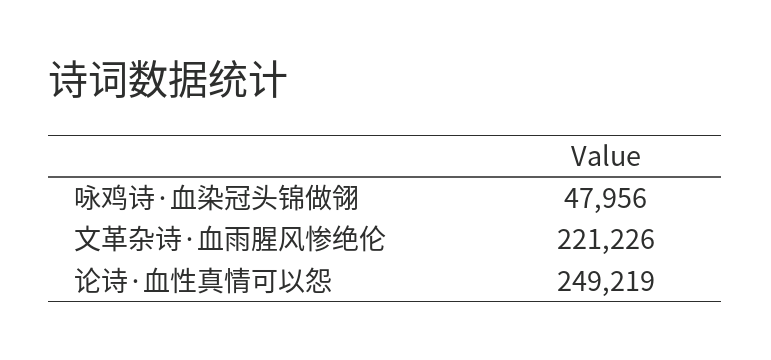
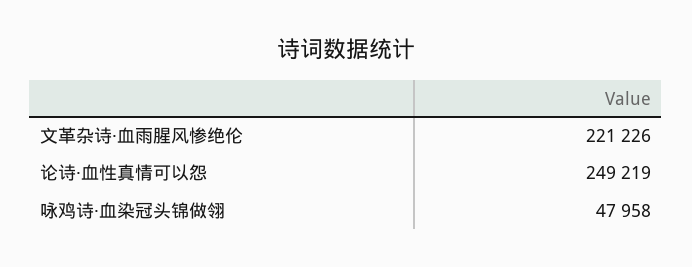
  {
-   "咏鸡诗·血染冠头锦做翎": 47956,
+   "咏鸡诗·血染冠头锦做翎": 47958,
    "文革杂诗·血雨腥风惨绝伦": 221226,
    "论诗·血性真情可以怨": 249219
  }

